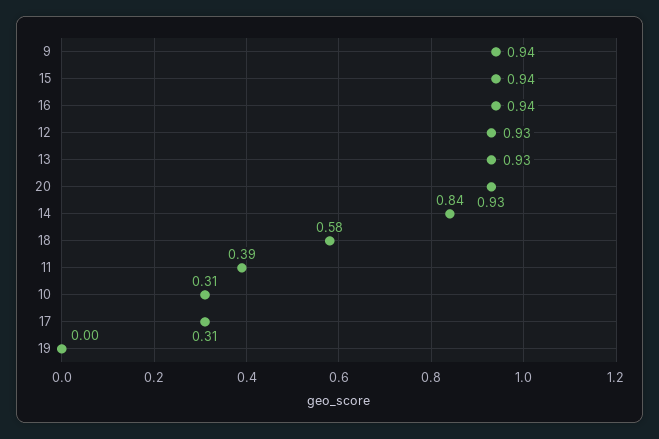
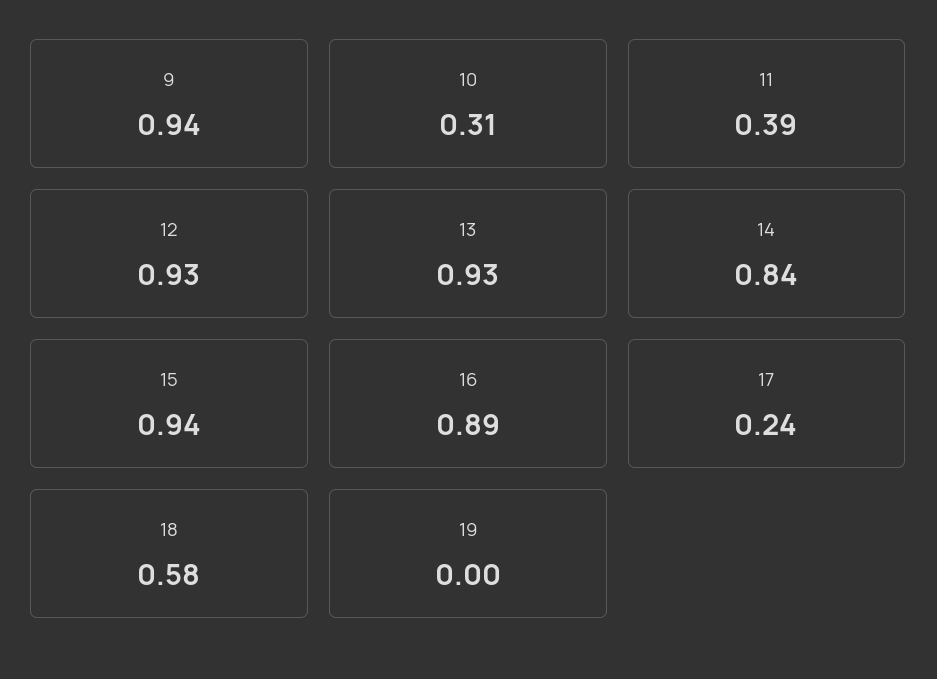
  {
    "9": 0.94,
    "15": 0.94,
-   "16": 0.94,
+   "16": 0.89,
    "12": 0.93,
    "13": 0.93,
-   "20": 0.93,
    "14": 0.84,
    "18": 0.58,
    "11": 0.39,
    "10": 0.31,
-   "17": 0.31,
+   "17": 0.24,
    "19": 0
  }

